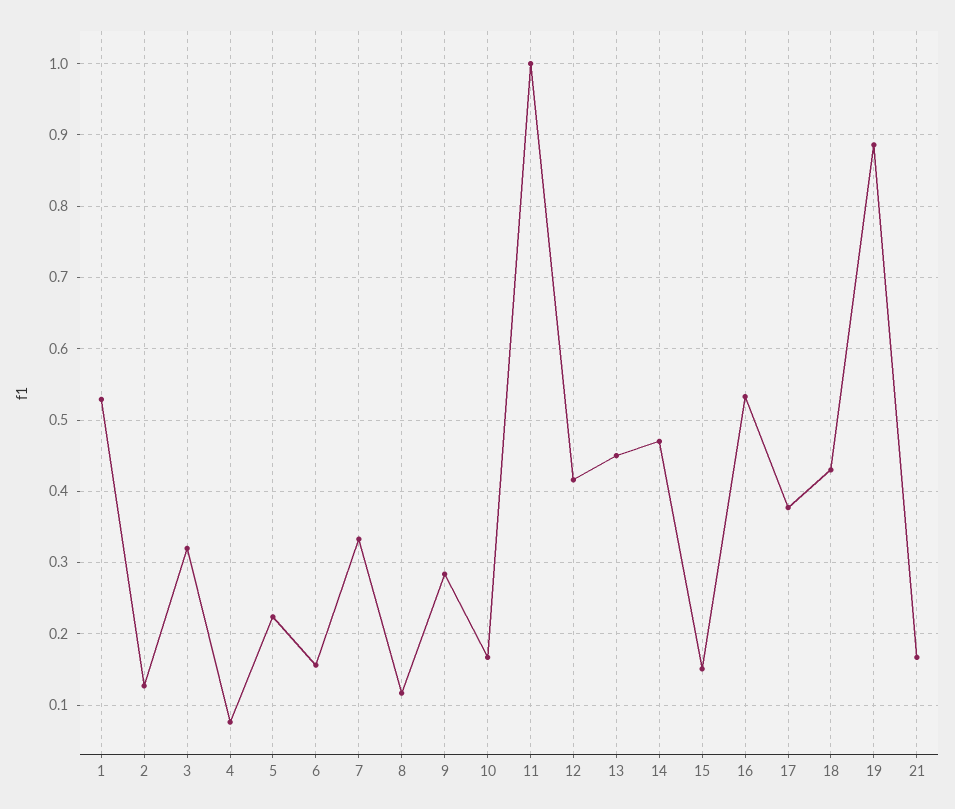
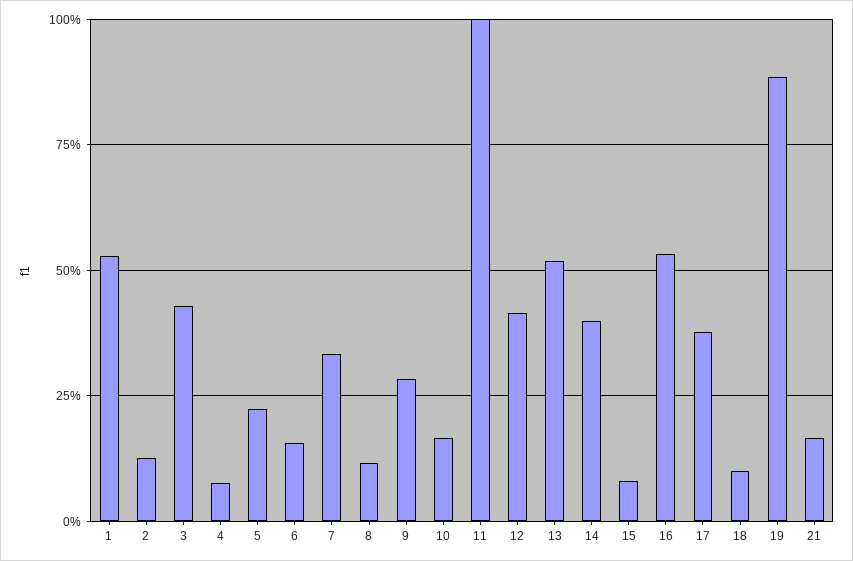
  {
    "1": 0.53,
    "2": 0.13,
-   "3": 0.32,
+   "3": 0.425,
    "4": 0.08,
    "5": 0.22,
    "6": 0.16,
    "7": 0.33,
    "8": 0.12,
    "9": 0.28,
    "10": 0.17,
    "11": 1,
    "12": 0.42,
-   "13": 0.45,
+   "13": 0.525,
-   "14": 0.47,
+   "14": 0.4,
-   "15": 0.15,
+   "15": 0.075,
    "16": 0.53,
    "17": 0.38,
-   "18": 0.43,
+   "18": 0.1,
    "19": 0.89,
    "21": 0.17
  }

